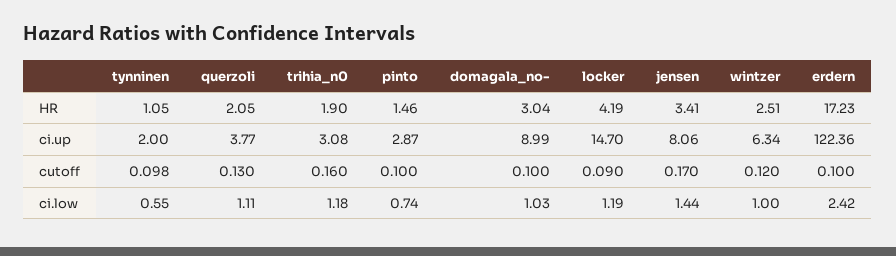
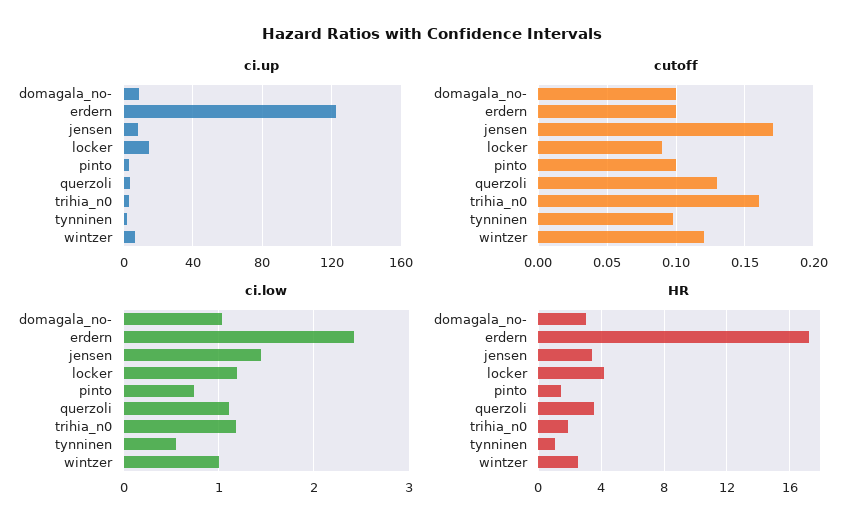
  {
    "HR": {
      "tynninen": 1.05,
-     "querzoli": 2.05,
+     "querzoli": 3.5,
      "trihia_n0": 1.9,
      "pinto": 1.46,
      "domagala_no-": 3.04,
      "locker": 4.19,
      "jensen": 3.41,
      "wintzer": 2.51,
      "erdern": 17.23
    },
    "ci.up": {
      "tynninen": 2,
      "querzoli": 3.77,
      "trihia_n0": 3.08,
      "pinto": 2.87,
      "domagala_no-": 8.99,
      "locker": 14.7,
      "jensen": 8.06,
      "wintzer": 6.34,
      "erdern": 122.36
    },
    "cutoff": {
      "tynninen": 0.098,
      "querzoli": 0.13,
      "trihia_n0": 0.16,
      "pinto": 0.1,
      "domagala_no-": 0.1,
      "locker": 0.09,
      "jensen": 0.17,
      "wintzer": 0.12,
      "erdern": 0.1
    },
    "ci.low": {
      "tynninen": 0.55,
      "querzoli": 1.11,
      "trihia_n0": 1.18,
      "pinto": 0.74,
      "domagala_no-": 1.03,
      "locker": 1.19,
      "jensen": 1.44,
      "wintzer": 1,
      "erdern": 2.42
    }
  }

